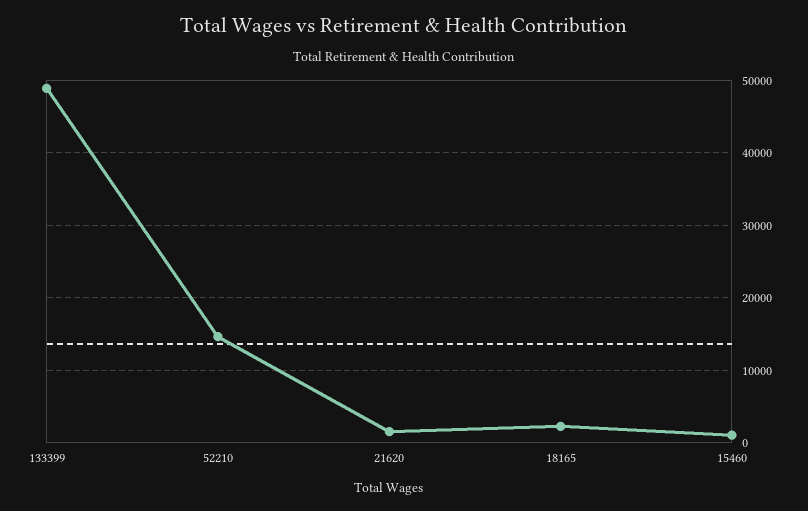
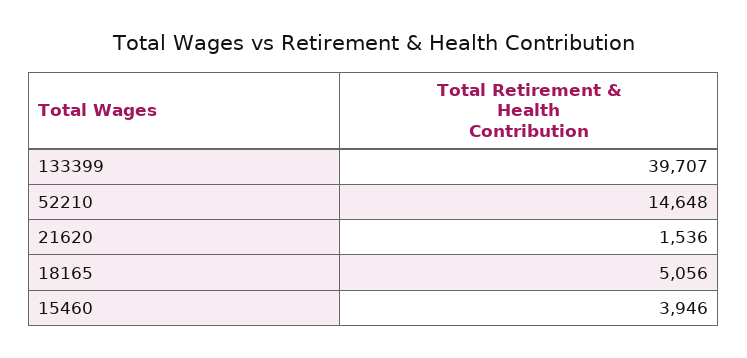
  {
-   "133399": 49000,
+   "133399": 39707,
    "52210": 14648,
    "21620": 1536,
-   "18165": 2000,
+   "18165": 5056,
-   "15460": 1000
+   "15460": 3946
  }

